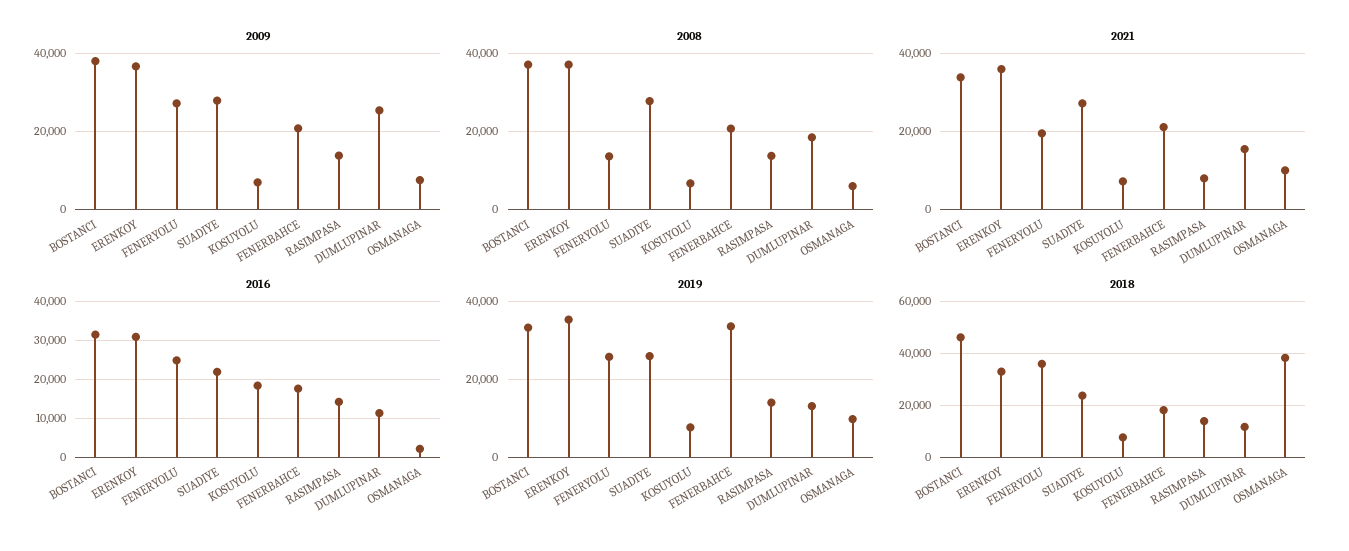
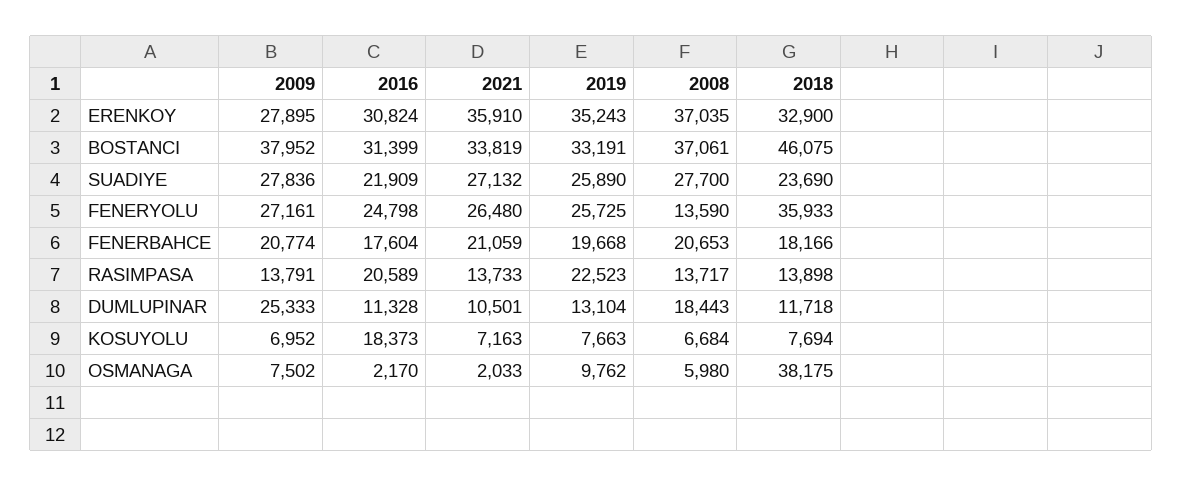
  {
    "2009": {
      "BOSTANCI": 37952,
-     "ERENKOY": 36000,
+     "ERENKOY": 27895,
      "FENERYOLU": 27161,
      "SUADIYE": 27836,
      "KOSUYOLU": 6952,
      "FENERBAHCE": 20774,
      "RASIMPASA": 13791,
      "DUMLUPINAR": 25333,
      "OSMANAGA": 7502
    },
    "2008": {
      "BOSTANCI": 37061,
      "ERENKOY": 37035,
      "FENERYOLU": 13590,
      "SUADIYE": 27700,
      "KOSUYOLU": 6684,
      "FENERBAHCE": 20653,
      "RASIMPASA": 13717,
      "DUMLUPINAR": 18443,
      "OSMANAGA": 5980
    },
    "2021": {
      "BOSTANCI": 33819,
      "ERENKOY": 35910,
-     "FENERYOLU": 20000,
+     "FENERYOLU": 26480,
      "SUADIYE": 27132,
      "KOSUYOLU": 7163,
      "FENERBAHCE": 21059,
-     "RASIMPASA": 8000,
+     "RASIMPASA": 13733,
-     "DUMLUPINAR": 16000,
+     "DUMLUPINAR": 10501,
-     "OSMANAGA": 10000
+     "OSMANAGA": 2033
    },
    "2016": {
      "BOSTANCI": 31399,
      "ERENKOY": 30824,
      "FENERYOLU": 24798,
      "SUADIYE": 21909,
      "KOSUYOLU": 18373,
      "FENERBAHCE": 17604,
-     "RASIMPASA": 14000,
+     "RASIMPASA": 20589,
      "DUMLUPINAR": 11328,
      "OSMANAGA": 2170
    },
    "2019": {
      "BOSTANCI": 33191,
      "ERENKOY": 35243,
      "FENERYOLU": 25725,
      "SUADIYE": 25890,
      "KOSUYOLU": 7663,
-     "FENERBAHCE": 34000,
+     "FENERBAHCE": 19668,
-     "RASIMPASA": 14000,
+     "RASIMPASA": 22523,
      "DUMLUPINAR": 13104,
      "OSMANAGA": 9762
    },
    "2018": {
      "BOSTANCI": 46075,
      "ERENKOY": 32900,
      "FENERYOLU": 35933,
      "SUADIYE": 23690,
      "KOSUYOLU": 7694,
      "FENERBAHCE": 18166,
      "RASIMPASA": 13898,
      "DUMLUPINAR": 11718,
      "OSMANAGA": 38175
    }
  }

